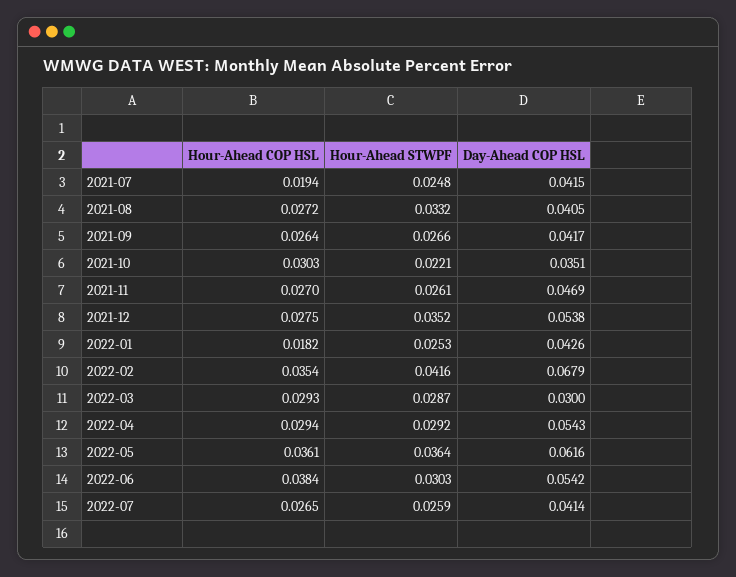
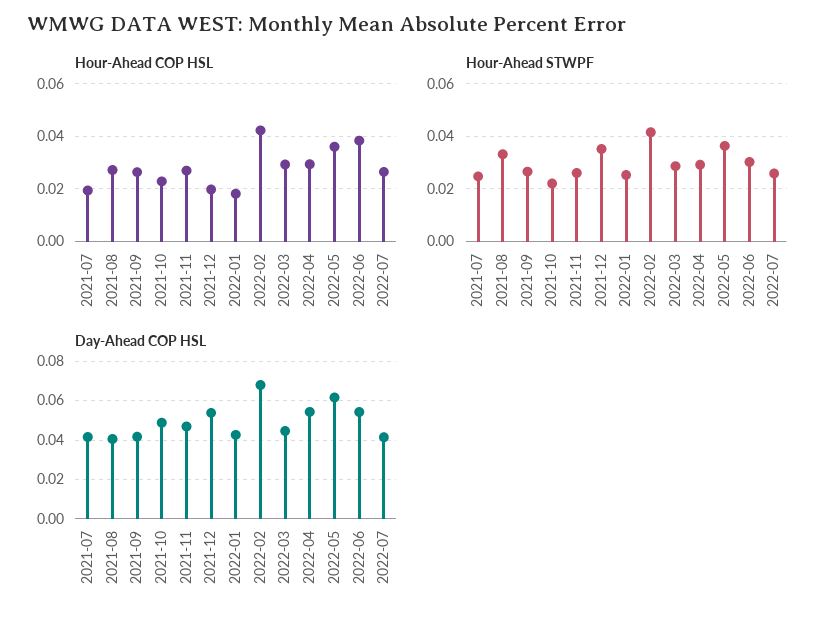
  {
    "Hour-Ahead COP HSL": {
      "2021-07": 0.0194,
      "2021-08": 0.0272,
      "2021-09": 0.0264,
-     "2021-10": 0.0303,
+     "2021-10": 0.0225,
      "2021-11": 0.027,
-     "2021-12": 0.0275,
+     "2021-12": 0.02,
      "2022-01": 0.0182,
-     "2022-02": 0.0354,
+     "2022-02": 0.0425,
      "2022-03": 0.0293,
      "2022-04": 0.0294,
      "2022-05": 0.0361,
      "2022-06": 0.0384,
      "2022-07": 0.0265
    },
    "Hour-Ahead STWPF": {
      "2021-07": 0.0248,
      "2021-08": 0.0332,
      "2021-09": 0.0266,
      "2021-10": 0.0221,
      "2021-11": 0.0261,
      "2021-12": 0.0352,
      "2022-01": 0.0253,
      "2022-02": 0.0416,
      "2022-03": 0.0287,
      "2022-04": 0.0292,
      "2022-05": 0.0364,
      "2022-06": 0.0303,
      "2022-07": 0.0259
    },
    "Day-Ahead COP HSL": {
      "2021-07": 0.0415,
      "2021-08": 0.0405,
      "2021-09": 0.0417,
-     "2021-10": 0.0351,
+     "2021-10": 0.05,
      "2021-11": 0.0469,
      "2021-12": 0.0538,
      "2022-01": 0.0426,
      "2022-02": 0.0679,
-     "2022-03": 0.03,
+     "2022-03": 0.045,
      "2022-04": 0.0543,
      "2022-05": 0.0616,
      "2022-06": 0.0542,
      "2022-07": 0.0414
    }
  }

